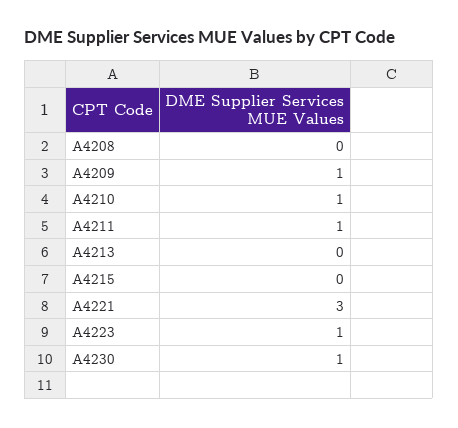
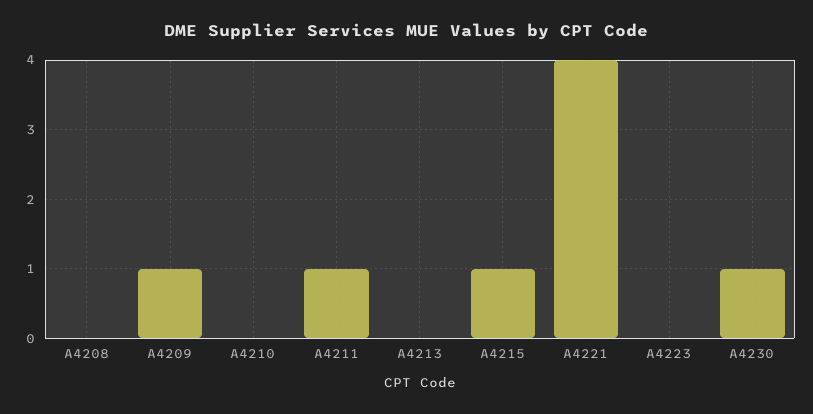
  {
    "A4208": 0,
    "A4209": 1,
-   "A4210": 1,
+   "A4210": 0,
    "A4211": 1,
    "A4213": 0,
-   "A4215": 0,
+   "A4215": 1,
-   "A4221": 3,
+   "A4221": 4,
-   "A4223": 1,
+   "A4223": 0,
    "A4230": 1
  }

